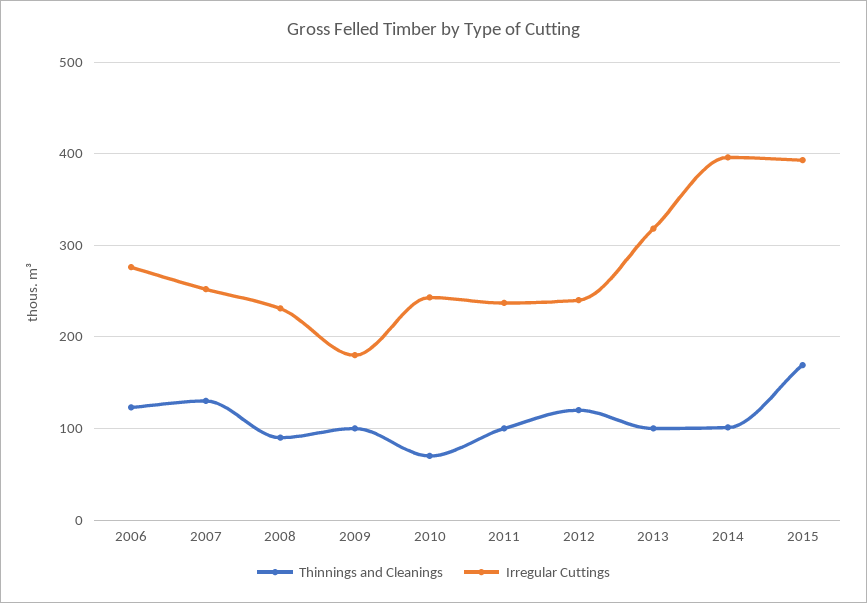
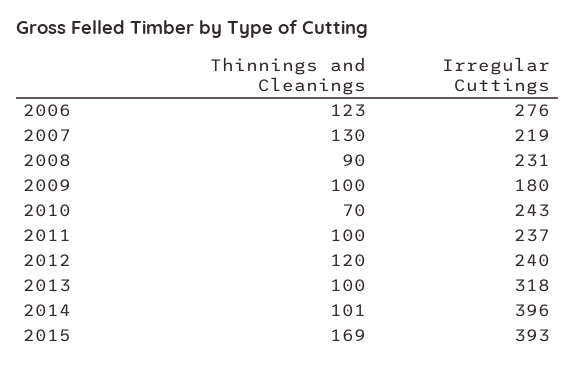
  {
    "Thinnings and Cleanings": {
      "2006": 123,
      "2007": 130,
      "2008": 90,
      "2009": 100,
      "2010": 70,
      "2011": 100,
      "2012": 120,
      "2013": 100,
      "2014": 101,
      "2015": 169
    },
    "Irregular Cuttings": {
      "2006": 276,
-     "2007": 250,
+     "2007": 219,
      "2008": 231,
      "2009": 180,
      "2010": 243,
      "2011": 237,
      "2012": 240,
      "2013": 318,
      "2014": 396,
      "2015": 393
    }
  }

